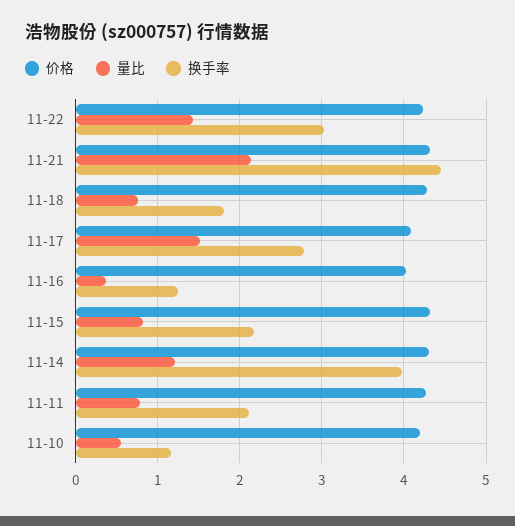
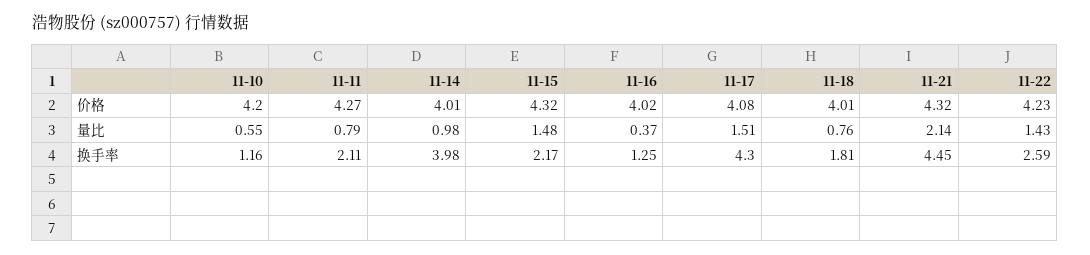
  {
    "价格": {
      "11-22": 4.23,
      "11-21": 4.32,
-     "11-18": 4.3,
+     "11-18": 4.01,
      "11-17": 4.08,
      "11-16": 4.02,
      "11-15": 4.32,
-     "11-14": 4.3,
+     "11-14": 4.01,
      "11-11": 4.27,
      "11-10": 4.2
    },
    "量比": {
      "11-22": 1.43,
      "11-21": 2.14,
      "11-18": 0.76,
      "11-17": 1.51,
      "11-16": 0.37,
-     "11-15": 0.8,
+     "11-15": 1.48,
-     "11-14": 1.2,
+     "11-14": 0.98,
      "11-11": 0.79,
      "11-10": 0.55
    },
    "换手率": {
-     "11-22": 3,
+     "11-22": 2.59,
      "11-21": 4.45,
      "11-18": 1.81,
-     "11-17": 2.8,
+     "11-17": 4.3,
      "11-16": 1.25,
      "11-15": 2.17,
      "11-14": 3.98,
      "11-11": 2.11,
      "11-10": 1.16
    }
  }

